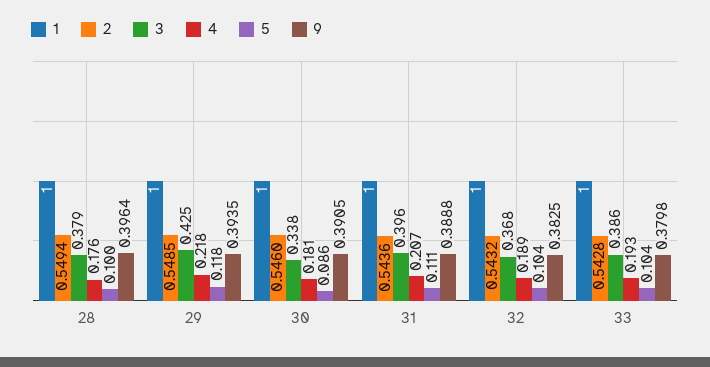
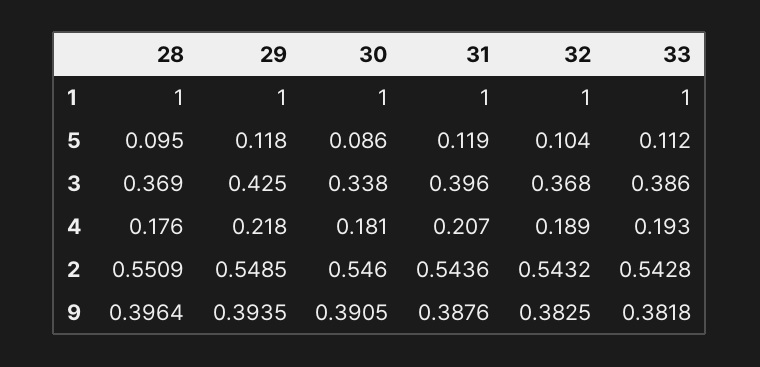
  {
    "1": {
      "28": 1,
      "29": 1,
      "30": 1,
      "31": 1,
      "32": 1,
      "33": 1
    },
    "2": {
-     "28": 0.5494,
+     "28": 0.5509,
      "29": 0.5485,
      "30": 0.546,
      "31": 0.5436,
      "32": 0.5432,
      "33": 0.5428
    },
    "3": {
-     "28": 0.379,
+     "28": 0.369,
      "29": 0.425,
      "30": 0.338,
      "31": 0.396,
      "32": 0.368,
      "33": 0.386
    },
    "4": {
      "28": 0.176,
      "29": 0.218,
      "30": 0.181,
      "31": 0.207,
      "32": 0.189,
      "33": 0.193
    },
    "5": {
-     "28": 0.1,
+     "28": 0.095,
      "29": 0.118,
      "30": 0.086,
-     "31": 0.111,
+     "31": 0.119,
      "32": 0.104,
-     "33": 0.104
+     "33": 0.112
    },
    "9": {
      "28": 0.3964,
      "29": 0.3935,
      "30": 0.3905,
-     "31": 0.3888,
+     "31": 0.3876,
      "32": 0.3825,
-     "33": 0.3798
+     "33": 0.3818
    }
  }

